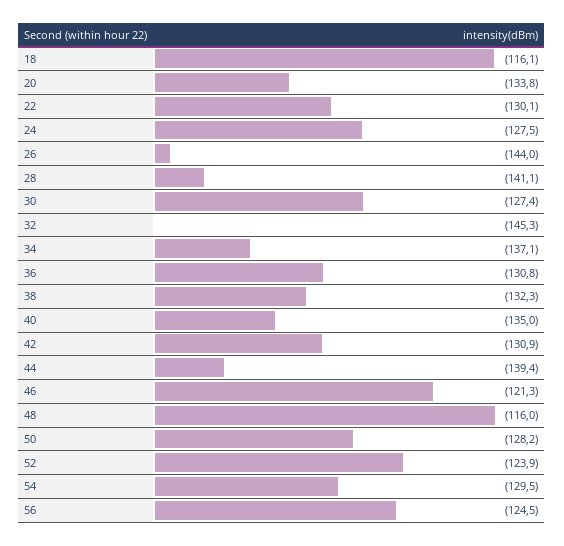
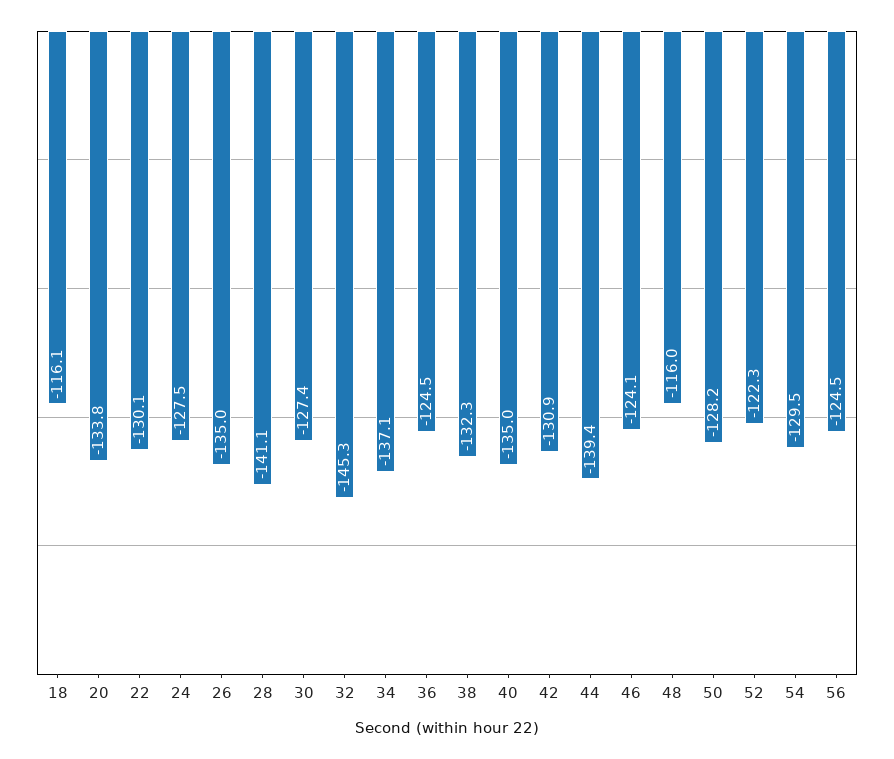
  {
    "18": -116.1,
    "20": -133.8,
    "22": -130.1,
    "24": -127.5,
-   "26": -144,
+   "26": -135,
    "28": -141.1,
    "30": -127.4,
    "32": -145.3,
    "34": -137.1,
-   "36": -130.8,
+   "36": -124.5,
    "38": -132.3,
    "40": -135,
    "42": -130.9,
    "44": -139.4,
-   "46": -121.3,
+   "46": -124.1,
    "48": -116,
    "50": -128.2,
-   "52": -123.9,
+   "52": -122.3,
    "54": -129.5,
    "56": -124.5
  }

